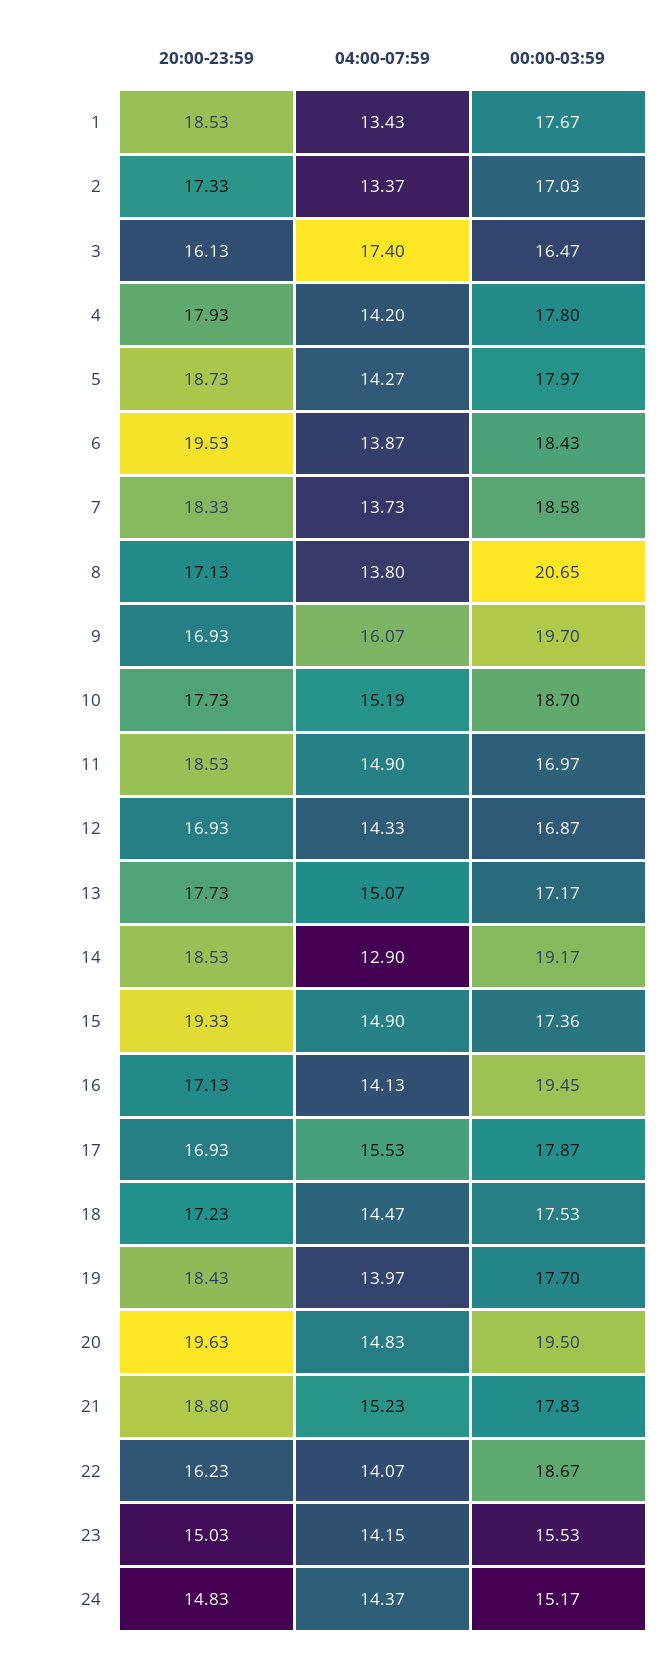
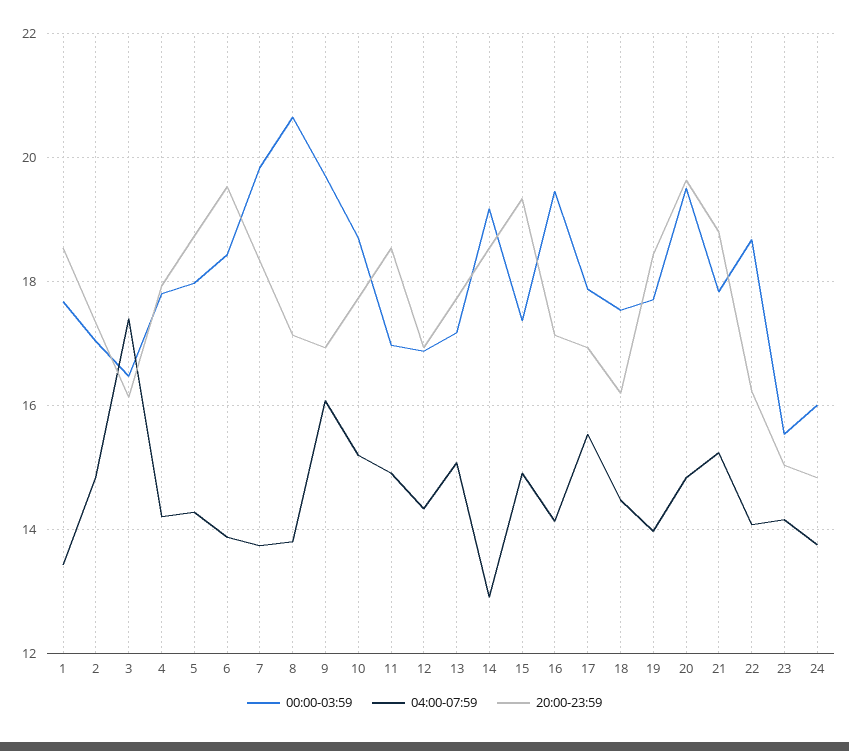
  {
    "20:00-23:59": {
      "1": 18.53,
      "2": 17.33,
      "3": 16.13,
      "4": 17.93,
      "5": 18.73,
      "6": 19.53,
      "7": 18.33,
      "8": 17.13,
      "9": 16.93,
      "10": 17.73,
      "11": 18.53,
      "12": 16.93,
      "13": 17.73,
      "14": 18.53,
      "15": 19.33,
      "16": 17.13,
      "17": 16.93,
-     "18": 17.23,
+     "18": 16.2,
      "19": 18.43,
      "20": 19.63,
      "21": 18.8,
      "22": 16.23,
      "23": 15.03,
      "24": 14.83
    },
    "04:00-07:59": {
      "1": 13.43,
-     "2": 13.37,
+     "2": 14.8,
      "3": 17.4,
      "4": 14.2,
      "5": 14.27,
      "6": 13.87,
      "7": 13.73,
      "8": 13.8,
      "9": 16.07,
      "10": 15.19,
      "11": 14.9,
      "12": 14.33,
      "13": 15.07,
      "14": 12.9,
      "15": 14.9,
      "16": 14.13,
      "17": 15.53,
      "18": 14.47,
      "19": 13.97,
      "20": 14.83,
      "21": 15.23,
      "22": 14.07,
      "23": 14.15,
-     "24": 14.37
+     "24": 13.8
    },
    "00:00-03:59": {
      "1": 17.67,
      "2": 17.03,
      "3": 16.47,
      "4": 17.8,
      "5": 17.97,
      "6": 18.43,
-     "7": 18.58,
+     "7": 19.8,
      "8": 20.65,
      "9": 19.7,
      "10": 18.7,
      "11": 16.97,
      "12": 16.87,
      "13": 17.17,
      "14": 19.17,
      "15": 17.36,
      "16": 19.45,
      "17": 17.87,
      "18": 17.53,
      "19": 17.7,
      "20": 19.5,
      "21": 17.83,
      "22": 18.67,
      "23": 15.53,
-     "24": 15.17
+     "24": 16
    }
  }

